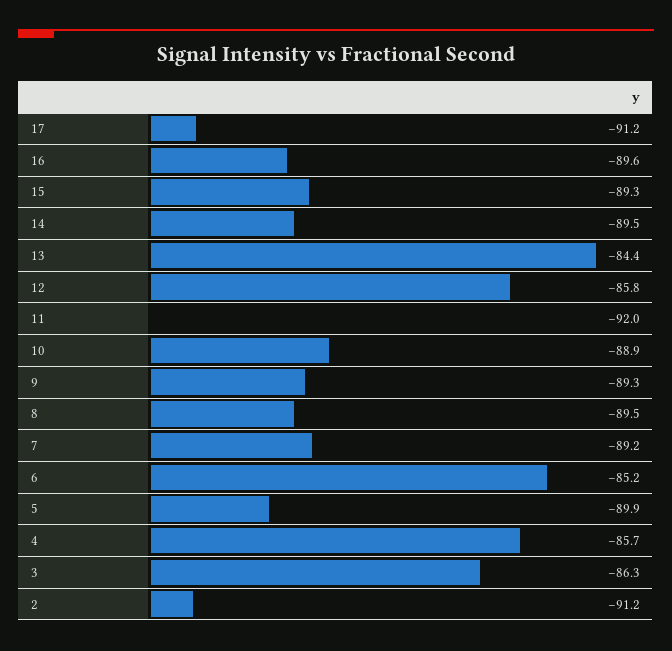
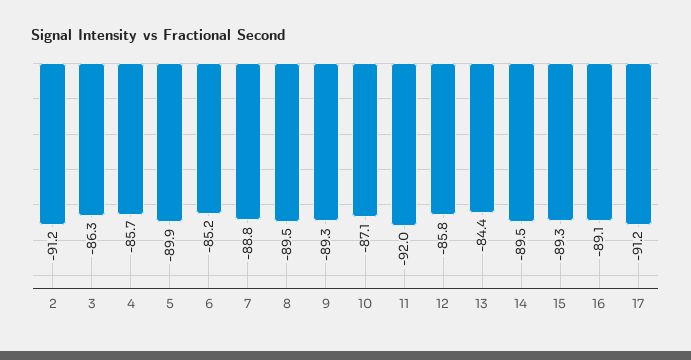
  {
    "17": -91.2,
-   "16": -89.6,
+   "16": -89.1,
    "15": -89.3,
    "14": -89.5,
    "13": -84.4,
    "12": -85.8,
    "11": -92,
-   "10": -88.9,
+   "10": -87.1,
    "9": -89.3,
    "8": -89.5,
-   "7": -89.2,
+   "7": -88.8,
    "6": -85.2,
    "5": -89.9,
    "4": -85.7,
    "3": -86.3,
    "2": -91.2
  }

